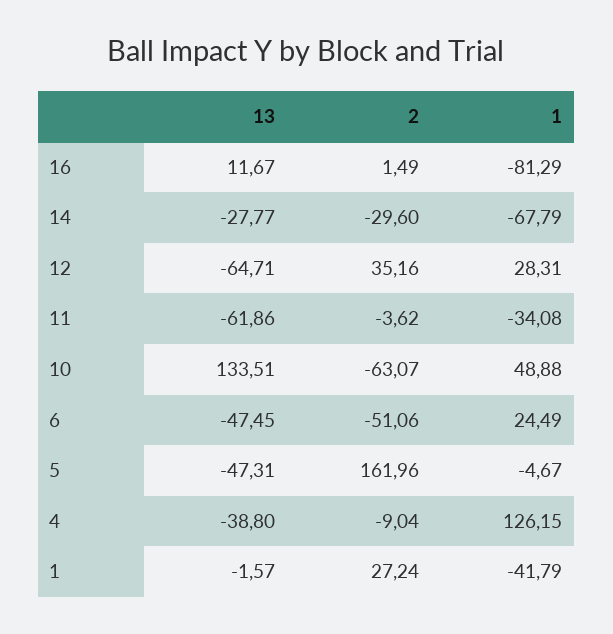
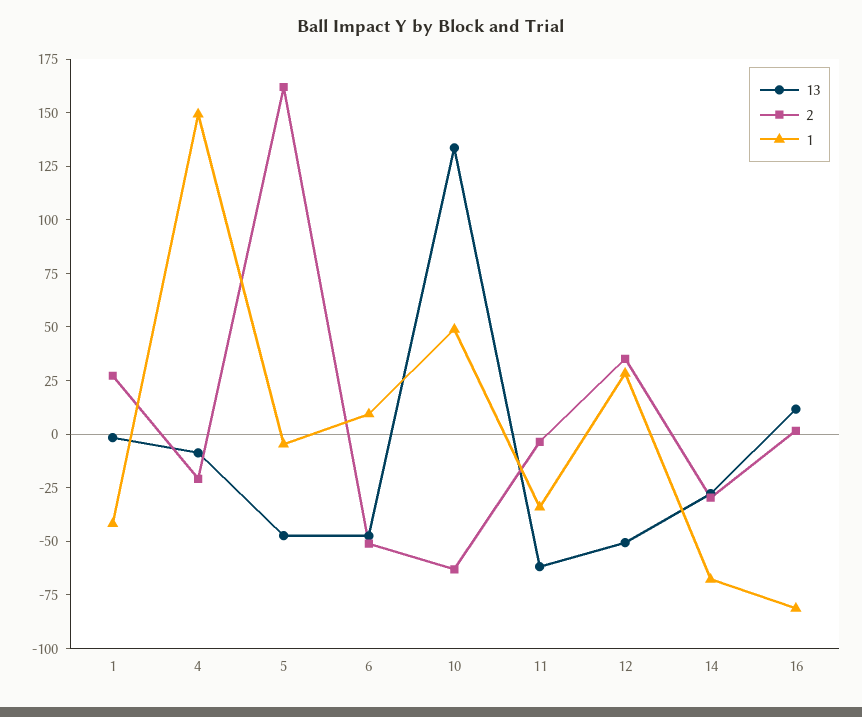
  {
    "13": {
      "16": 11.67,
      "14": -27.77,
-     "12": -64.71,
+     "12": -50,
      "11": -61.86,
      "10": 133.51,
      "6": -47.45,
      "5": -47.31,
-     "4": -38.8,
+     "4": -10,
      "1": -1.57
    },
    "2": {
      "16": 1.49,
      "14": -29.6,
      "12": 35.16,
      "11": -3.62,
      "10": -63.07,
      "6": -51.06,
      "5": 161.96,
-     "4": -9.04,
+     "4": -20,
      "1": 27.24
    },
    "1": {
      "16": -81.29,
      "14": -67.79,
      "12": 28.31,
      "11": -34.08,
      "10": 48.88,
-     "6": 24.49,
+     "6": 10,
      "5": -4.67,
-     "4": 126.15,
+     "4": 150,
      "1": -41.79
    }
  }

